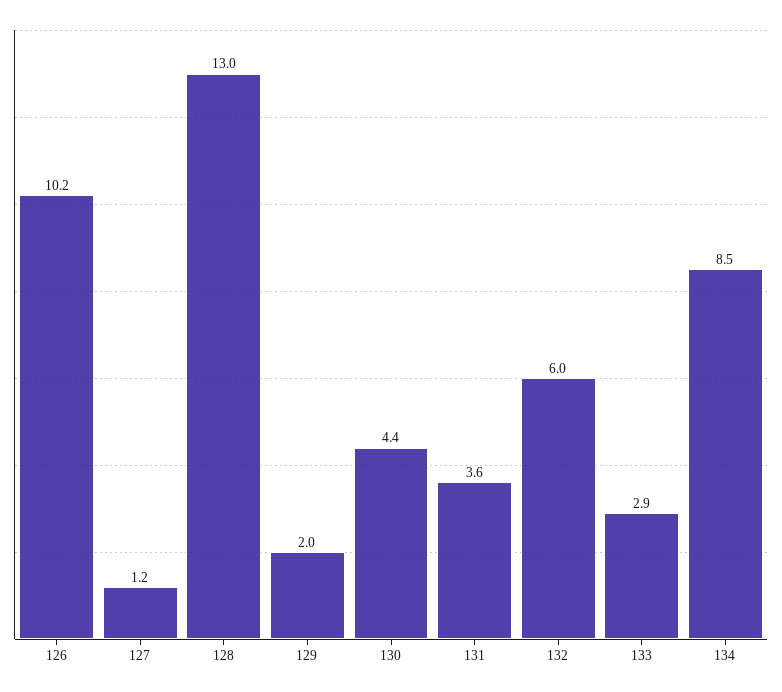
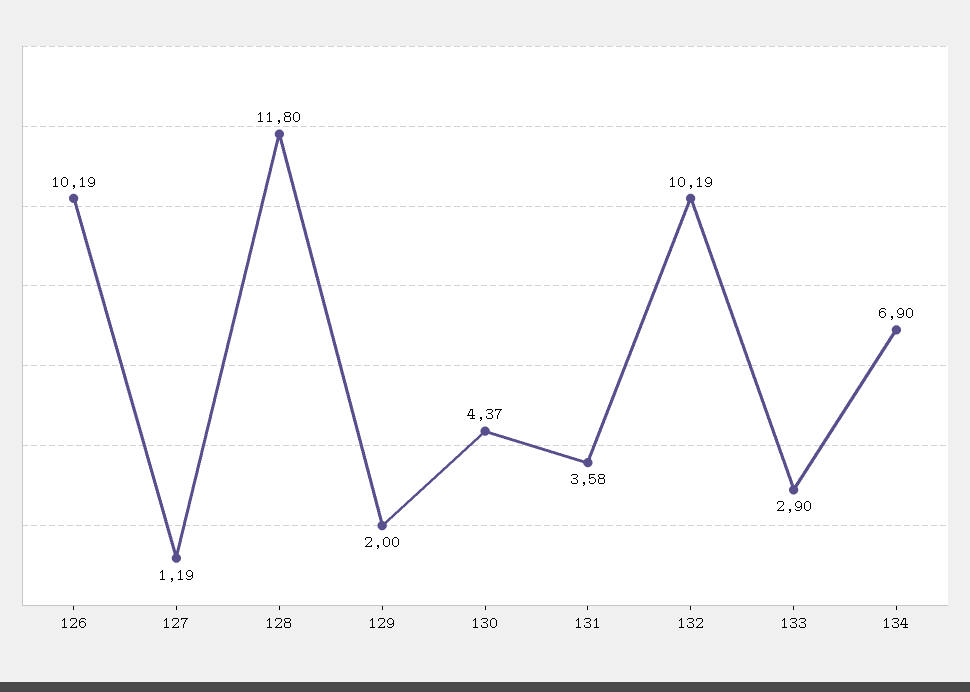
  {
    "126": 10.19,
    "127": 1.19,
-   "128": 13,
+   "128": 11.8,
    "129": 2,
    "130": 4.37,
    "131": 3.58,
-   "132": 6,
+   "132": 10.19,
    "133": 2.9,
-   "134": 8.5
+   "134": 6.9
  }

